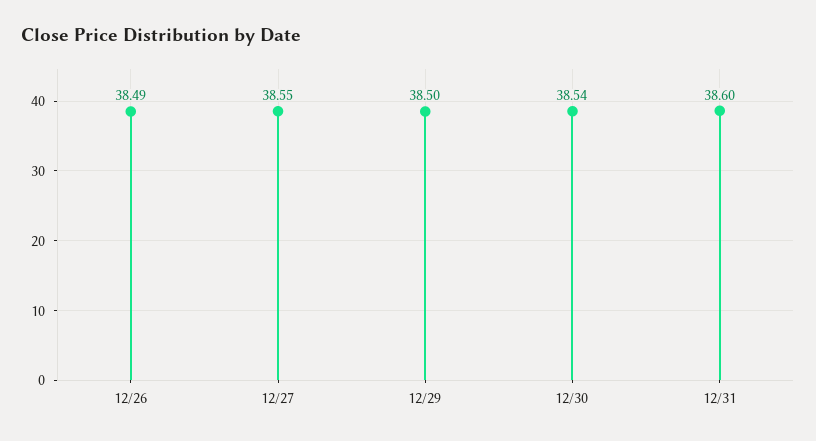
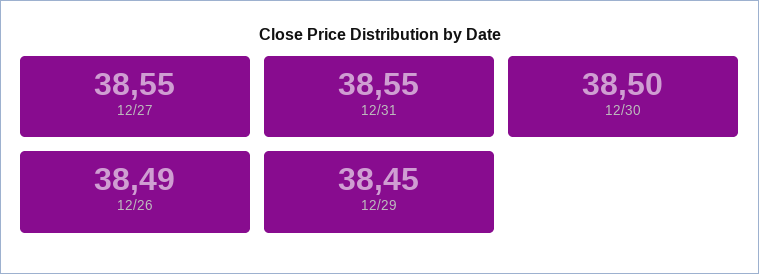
  {
    "12/26": 38.49,
    "12/27": 38.55,
-   "12/29": 38.5,
+   "12/29": 38.45,
-   "12/30": 38.54,
+   "12/30": 38.5,
-   "12/31": 38.6
+   "12/31": 38.55
  }

